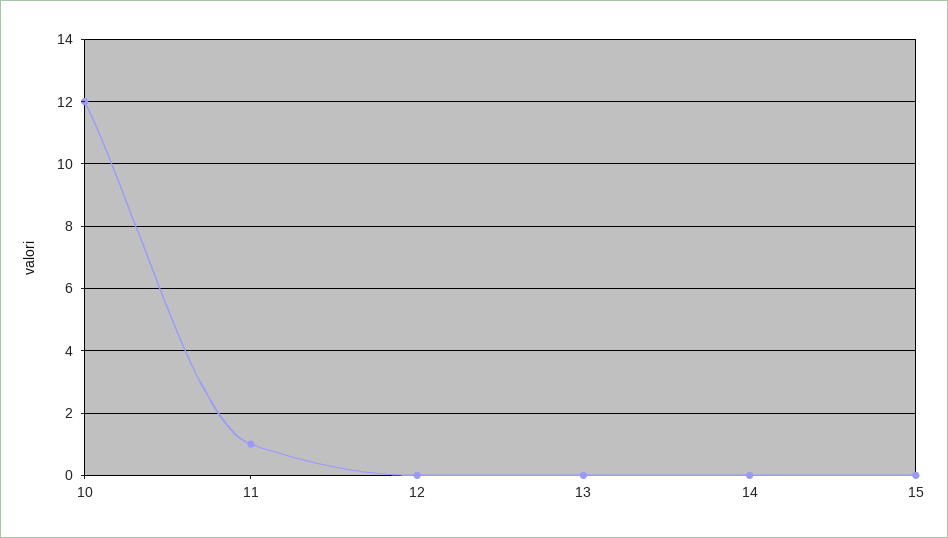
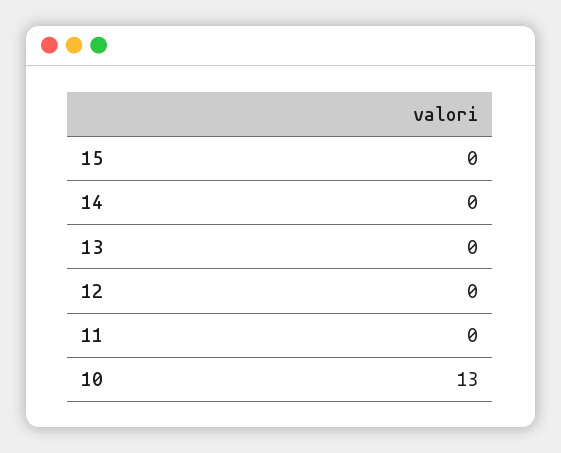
  {
-   "10": 12,
+   "10": 13,
-   "11": 1,
+   "11": 0,
    "12": 0,
    "13": 0,
    "14": 0,
    "15": 0
  }

